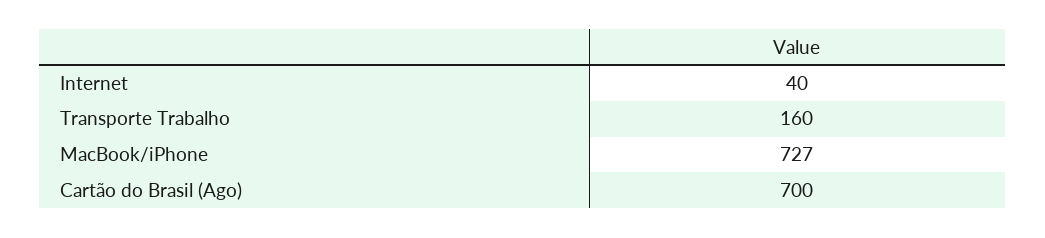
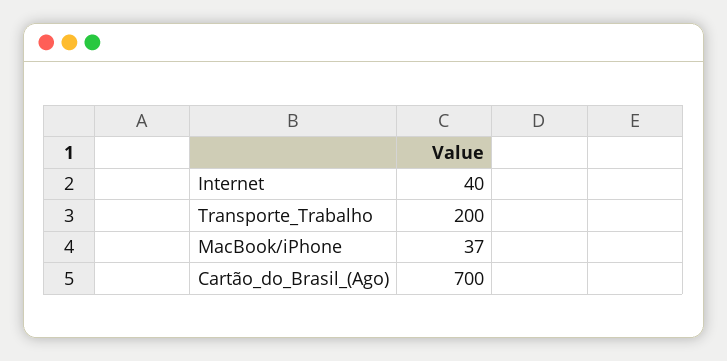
  {
    "Internet": 40,
-   "Transporte Trabalho": 160,
+   "Transporte Trabalho": 200,
-   "MacBook/iPhone": 727,
+   "MacBook/iPhone": 37,
    "Cartão do Brasil (Ago)": 700
  }

